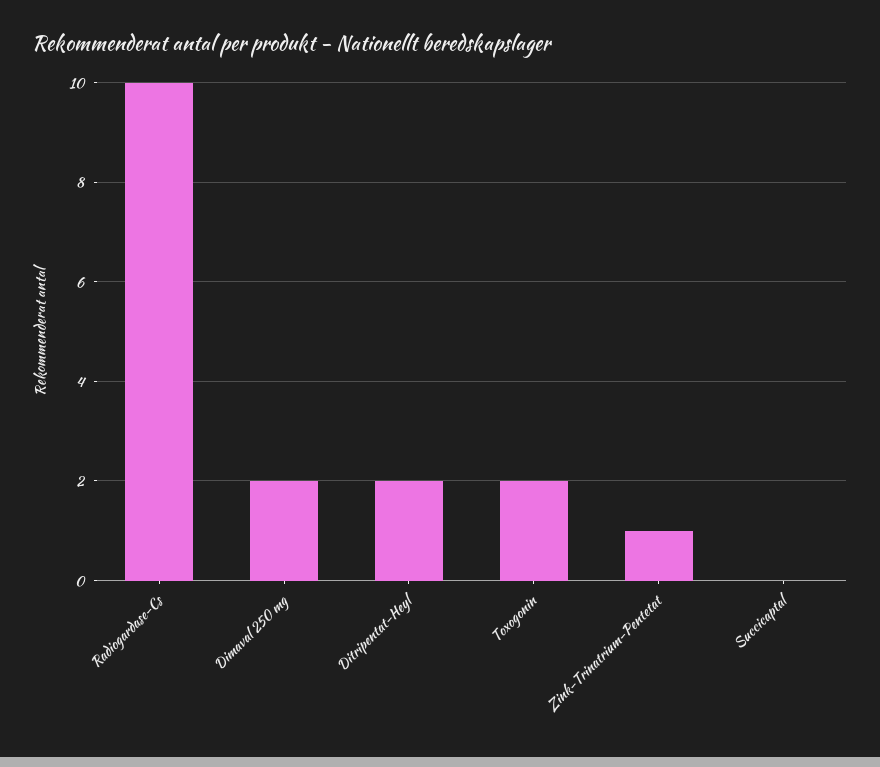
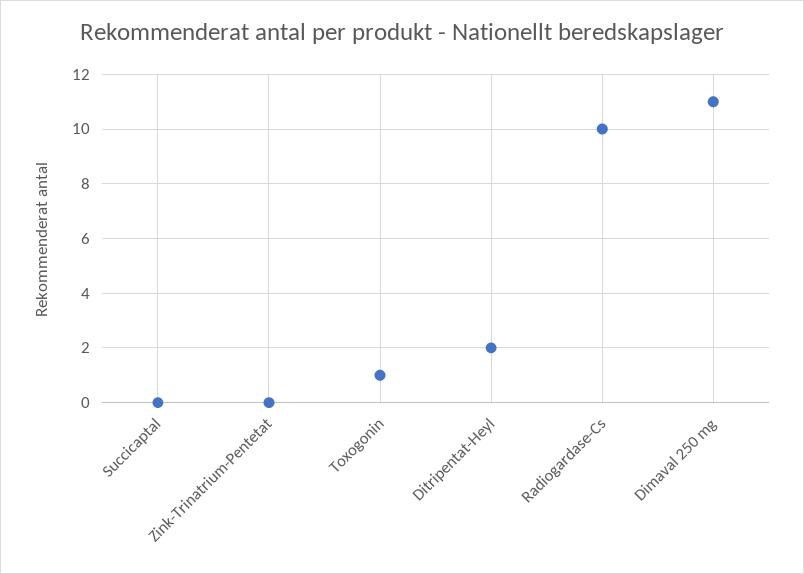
  {
    "Radiogardase-Cs": 10,
-   "Dimaval 250 mg": 2,
+   "Dimaval 250 mg": 11,
    "Ditripentat-Heyl": 2,
-   "Toxogonin": 2,
+   "Toxogonin": 1,
-   "Zink-Trinatrium-Pentetat": 1,
+   "Zink-Trinatrium-Pentetat": 0,
    "Succicaptal": 0
  }

